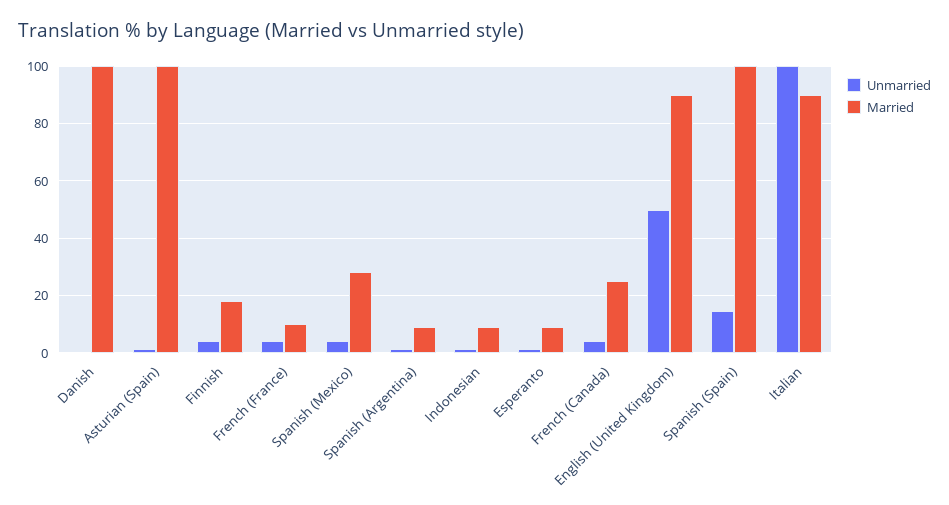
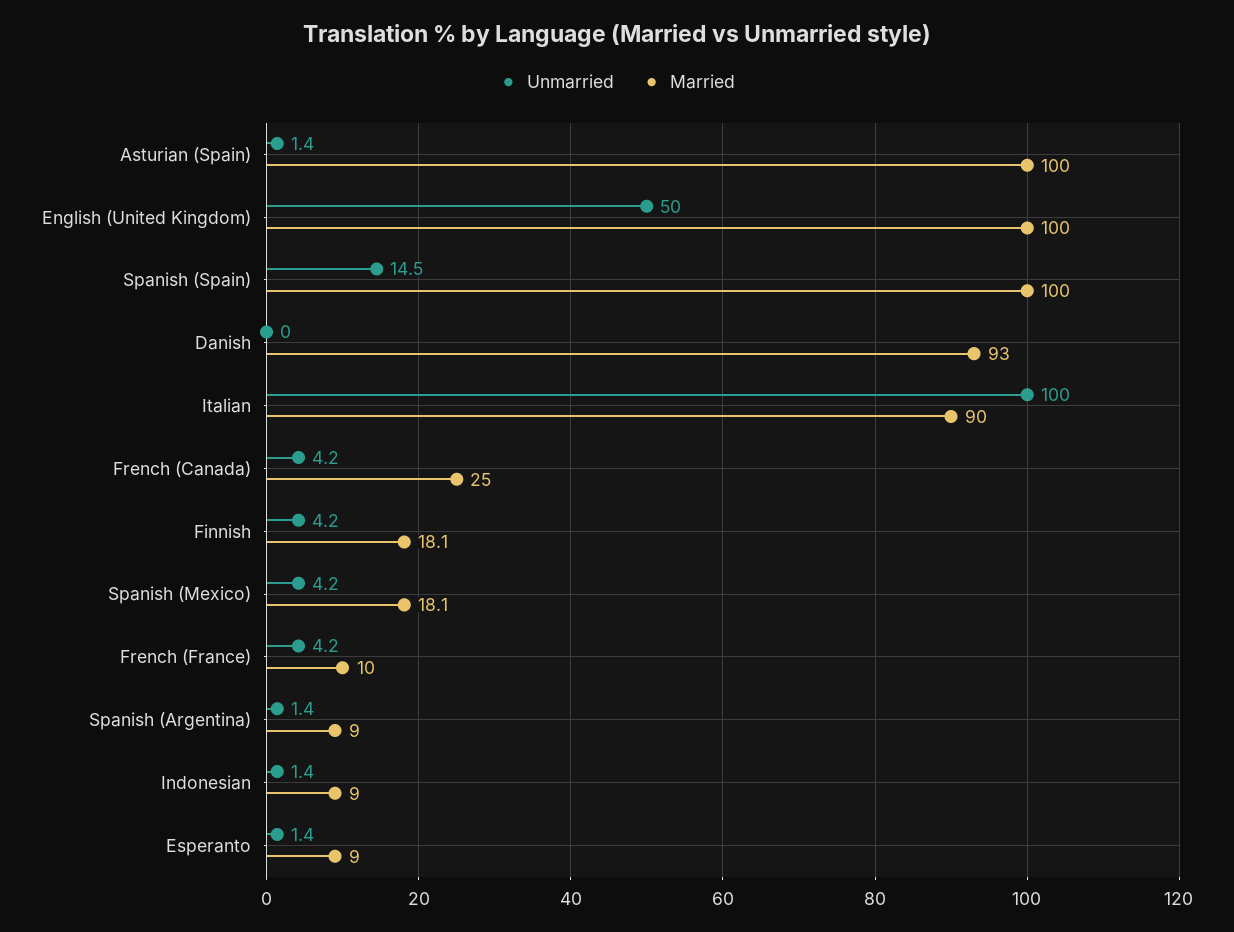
  {
    "Unmarried": {
      "Danish": 0,
      "Asturian (Spain)": 1.4,
      "Finnish": 4.2,
      "French (France)": 4.2,
      "Spanish (Mexico)": 4.2,
      "Spanish (Argentina)": 1.4,
      "Indonesian": 1.4,
      "Esperanto": 1.4,
      "French (Canada)": 4.2,
      "English (United Kingdom)": 50,
      "Spanish (Spain)": 14.5,
      "Italian": 100
    },
    "Married": {
-     "Danish": 100,
+     "Danish": 93,
      "Asturian (Spain)": 100,
      "Finnish": 18.1,
      "French (France)": 10,
-     "Spanish (Mexico)": 27.5,
+     "Spanish (Mexico)": 18.1,
      "Spanish (Argentina)": 9,
      "Indonesian": 9,
      "Esperanto": 9,
      "French (Canada)": 25,
-     "English (United Kingdom)": 90,
+     "English (United Kingdom)": 100,
      "Spanish (Spain)": 100,
      "Italian": 90
    }
  }

